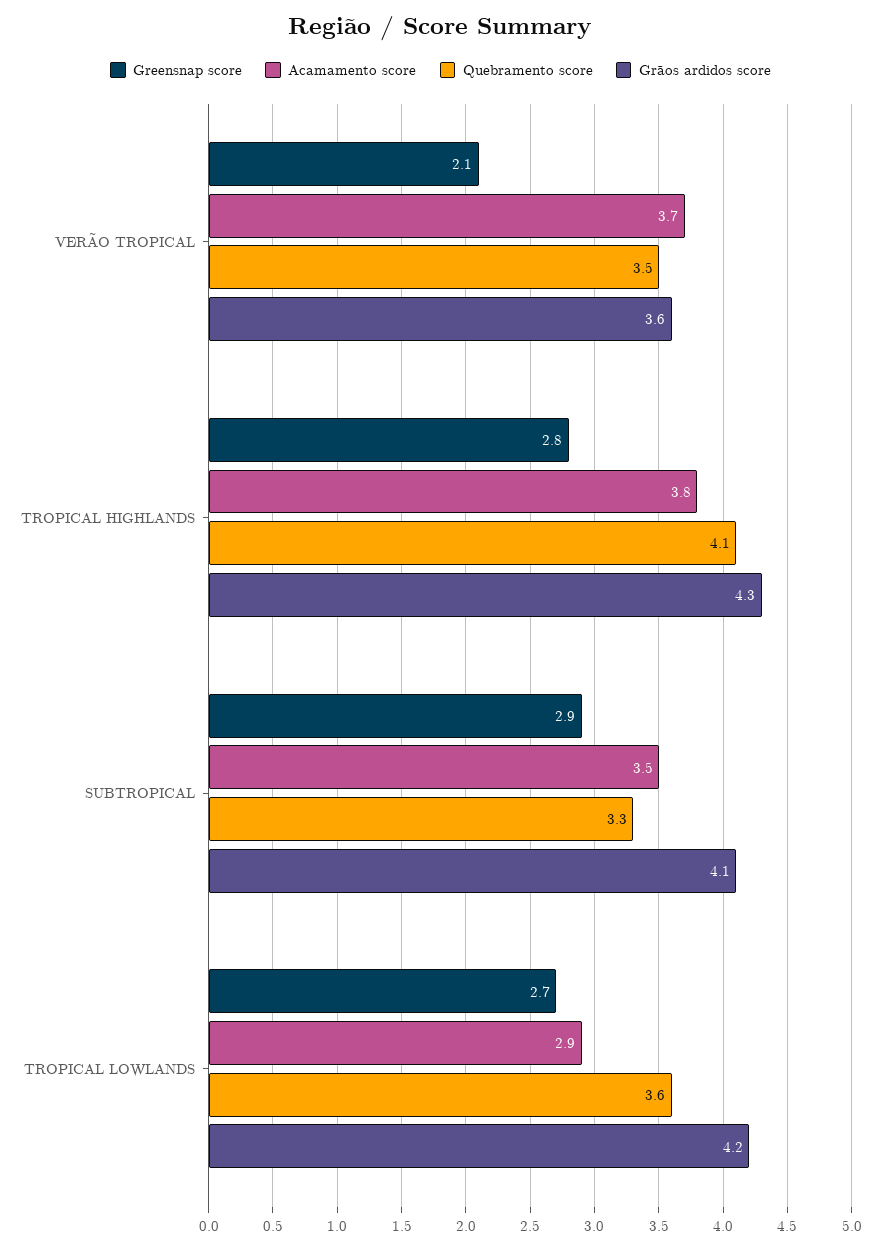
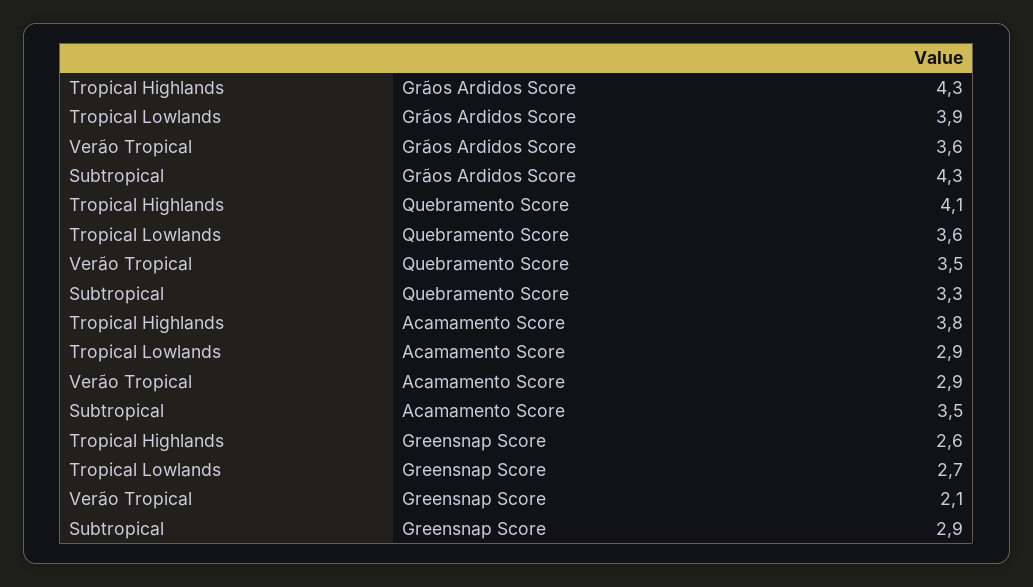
  {
    "Greensnap score": {
      "VERÃO TROPICAL": 2.1,
-     "TROPICAL HIGHLANDS": 2.8,
+     "TROPICAL HIGHLANDS": 2.6,
      "SUBTROPICAL": 2.9,
      "TROPICAL LOWLANDS": 2.7
    },
    "Acamamento score": {
-     "VERÃO TROPICAL": 3.7,
+     "VERÃO TROPICAL": 2.9,
      "TROPICAL HIGHLANDS": 3.8,
      "SUBTROPICAL": 3.5,
      "TROPICAL LOWLANDS": 2.9
    },
    "Quebramento score": {
      "VERÃO TROPICAL": 3.5,
      "TROPICAL HIGHLANDS": 4.1,
      "SUBTROPICAL": 3.3,
      "TROPICAL LOWLANDS": 3.6
    },
    "Grãos ardidos score": {
      "VERÃO TROPICAL": 3.6,
      "TROPICAL HIGHLANDS": 4.3,
-     "SUBTROPICAL": 4.1,
+     "SUBTROPICAL": 4.3,
-     "TROPICAL LOWLANDS": 4.2
+     "TROPICAL LOWLANDS": 3.9
    }
  }

